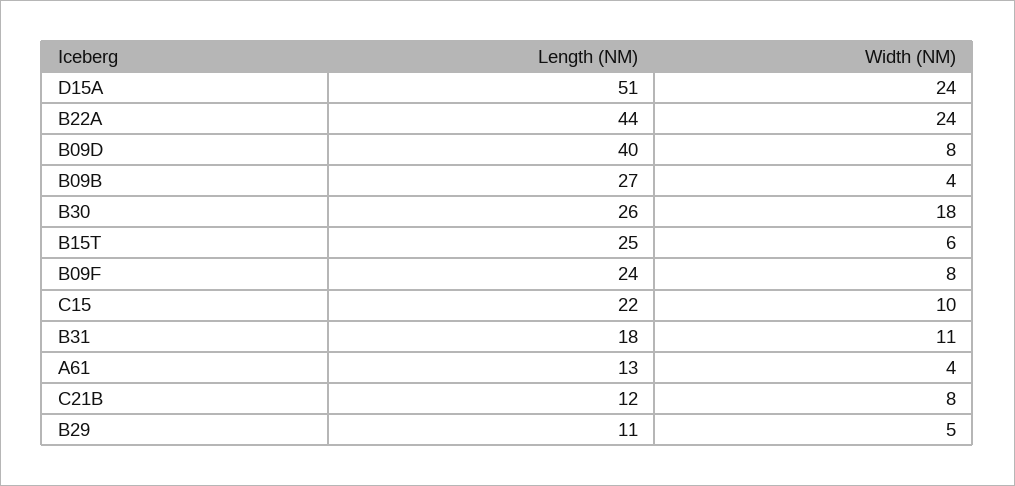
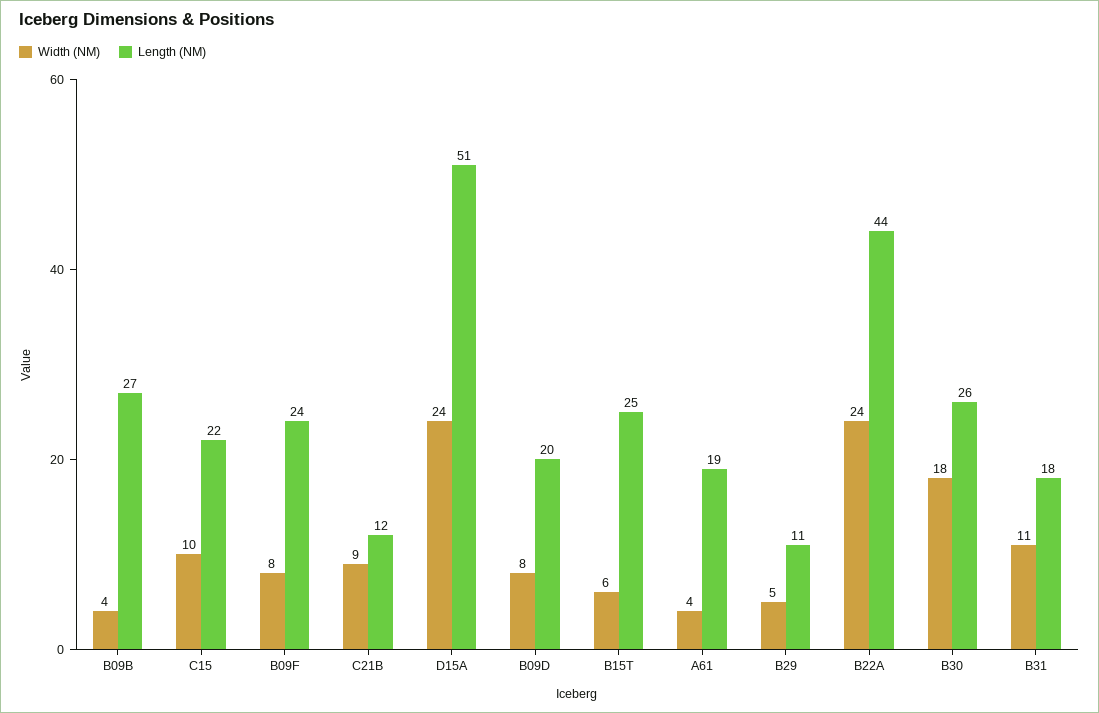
  {
    "Length (NM)": {
      "D15A": 51,
      "B22A": 44,
-     "B09D": 40,
+     "B09D": 20,
      "B09B": 27,
      "B30": 26,
      "B15T": 25,
      "B09F": 24,
      "C15": 22,
      "B31": 18,
-     "A61": 13,
+     "A61": 19,
      "C21B": 12,
      "B29": 11
    },
    "Width (NM)": {
      "D15A": 24,
      "B22A": 24,
      "B09D": 8,
      "B09B": 4,
      "B30": 18,
      "B15T": 6,
      "B09F": 8,
      "C15": 10,
      "B31": 11,
      "A61": 4,
-     "C21B": 8,
+     "C21B": 9,
      "B29": 5
    }
  }

